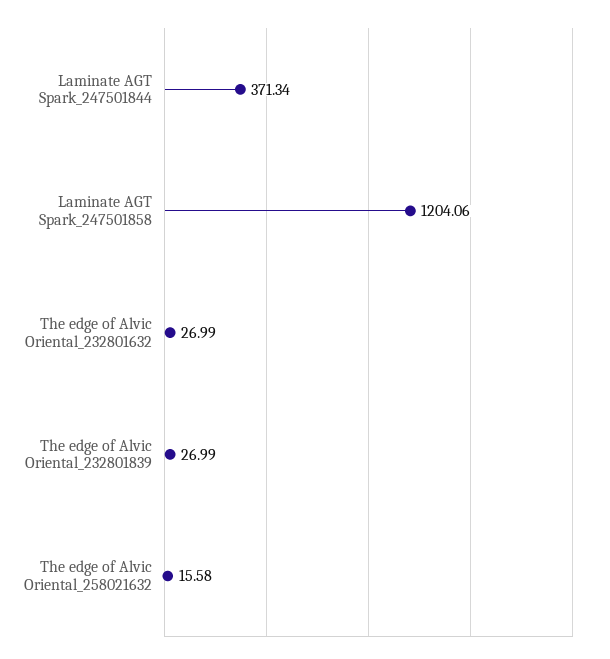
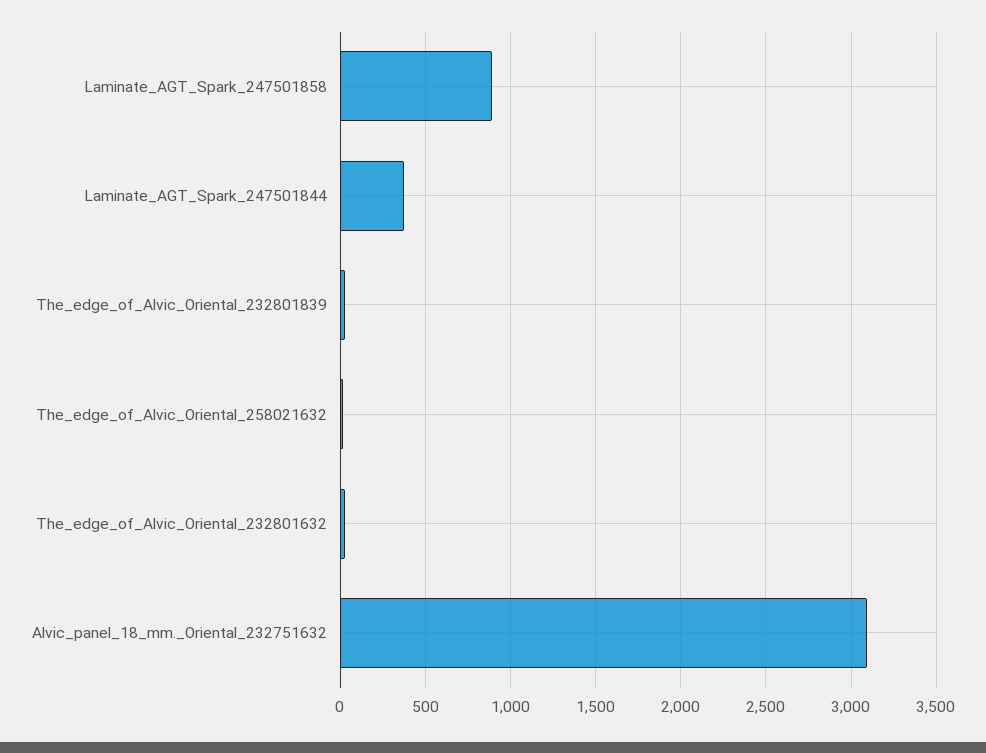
  {
    "Laminate AGT Spark_247501844": 371.34,
-   "Laminate AGT Spark_247501858": 1204.06,
+   "Laminate AGT Spark_247501858": 900,
    "The edge of Alvic Oriental_232801632": 26.99,
    "The edge of Alvic Oriental_232801839": 26.99,
-   "The edge of Alvic Oriental_258021632": 15.58
+   "The edge of Alvic Oriental_258021632": 15.58,
+   "Alvic_panel_18_mm._Oriental_232751632": 3100
  }

